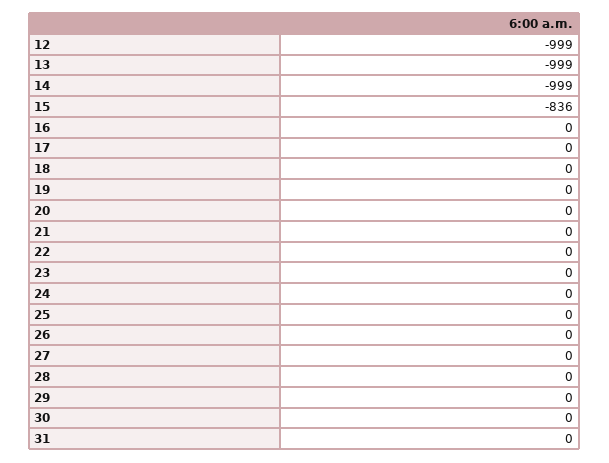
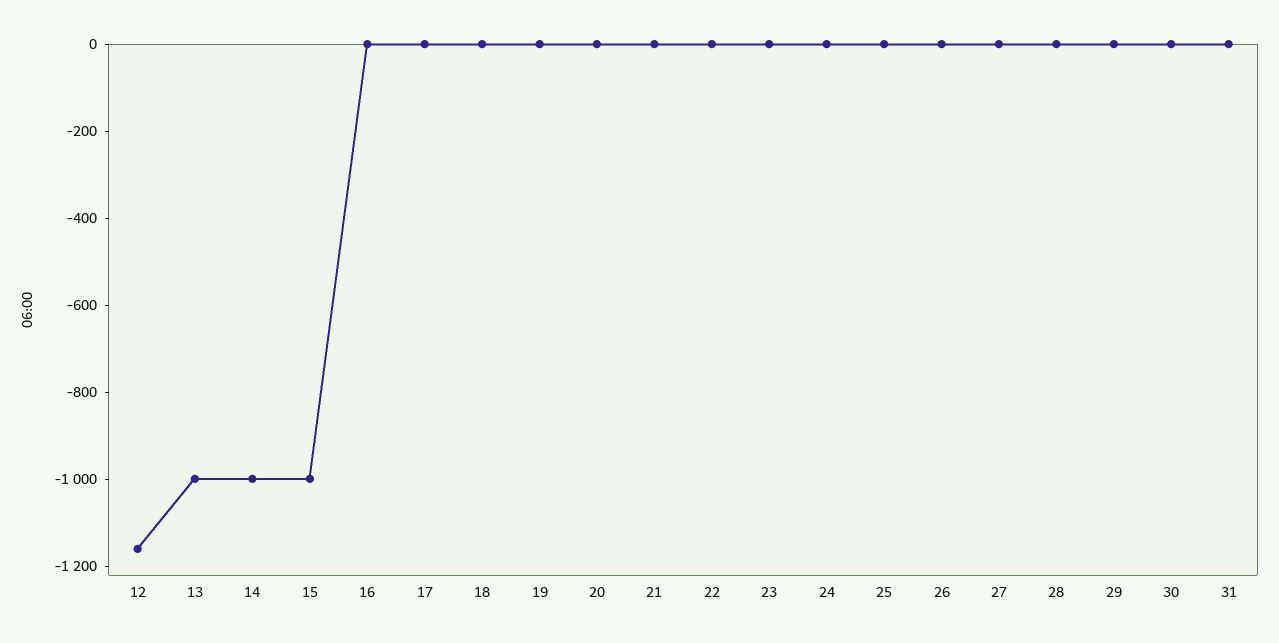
  {
-   "12": -999,
+   "12": -1150,
    "13": -999,
    "14": -999,
-   "15": -836,
+   "15": -1000,
    "16": 0,
    "17": 0,
    "18": 0,
    "19": 0,
    "20": 0,
    "21": 0,
    "22": 0,
    "23": 0,
    "24": 0,
    "25": 0,
    "26": 0,
    "27": 0,
    "28": 0,
    "29": 0,
    "30": 0,
    "31": 0
  }

